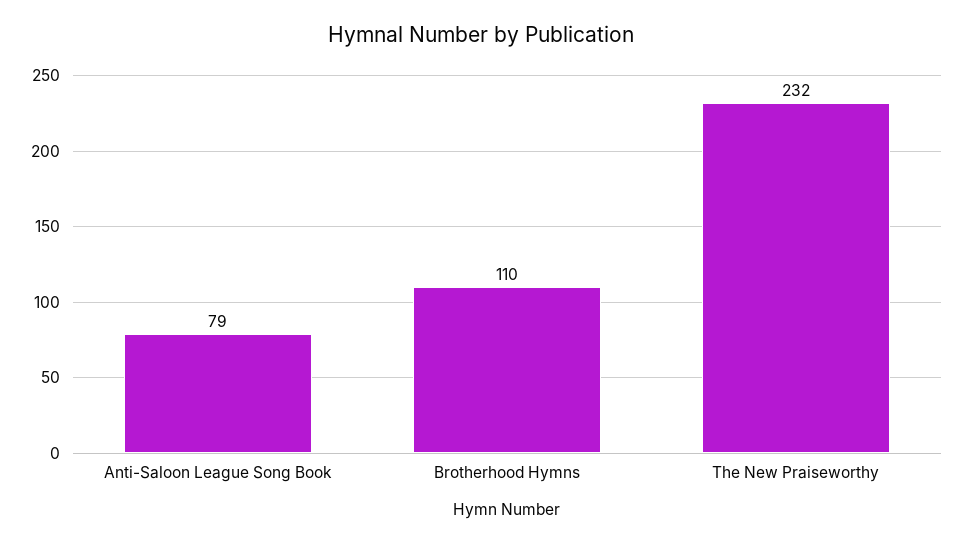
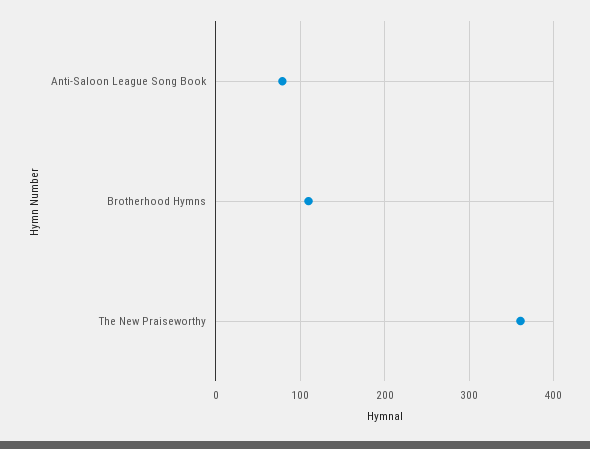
  {
    "Anti-Saloon League Song Book": 79,
    "Brotherhood Hymns": 110,
-   "The New Praiseworthy": 232
+   "The New Praiseworthy": 360
  }

